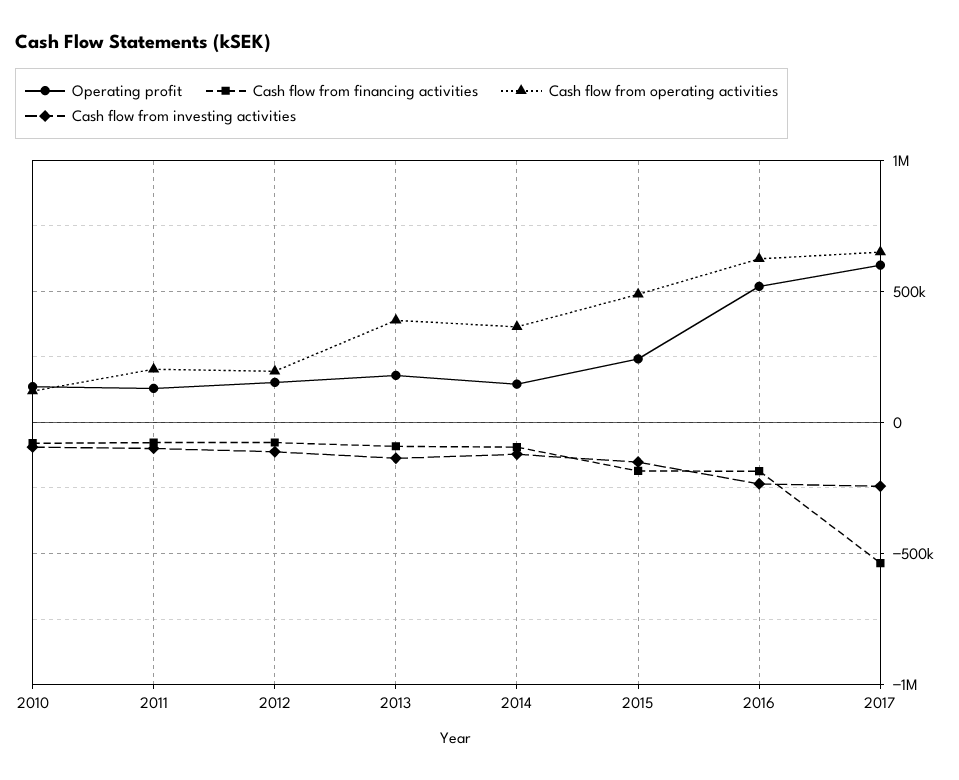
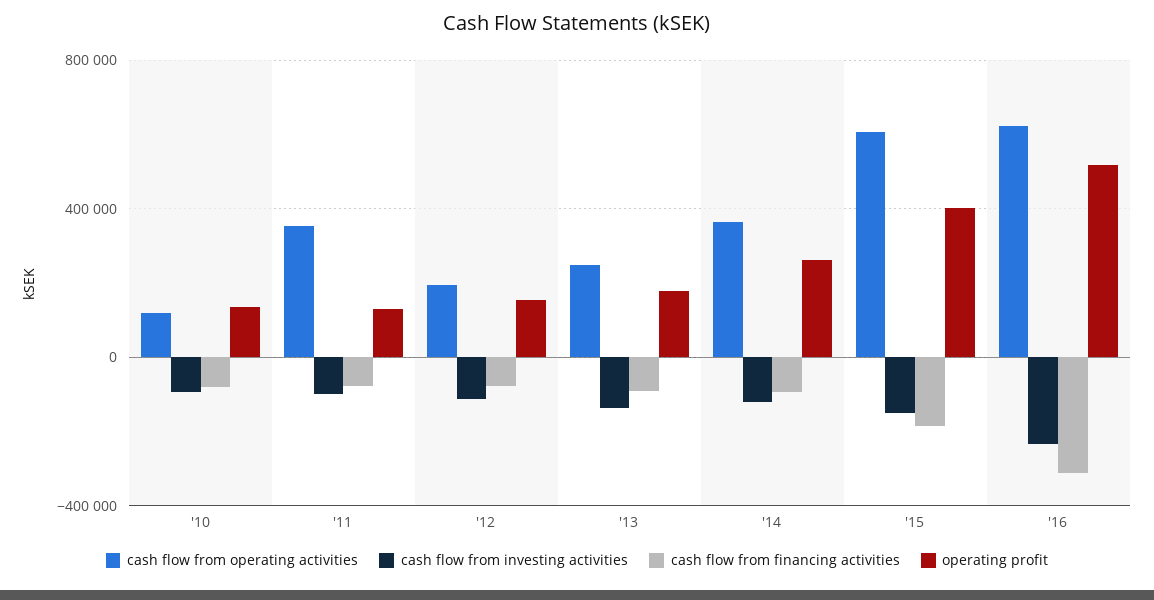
  {
    "Operating profit": {
      "2010": 150000,
      "2011": 150000,
      "2012": 150000,
      "2013": 200000,
-     "2014": 150000,
+     "2014": 250000,
-     "2015": 250000,
+     "2015": 400000,
-     "2016": 500000,
+     "2016": 500000
-     "2017": 600000
    },
    "Cash flow from financing activities": {
      "2010": -100000,
      "2011": -100000,
      "2012": -100000,
      "2013": -100000,
      "2014": -100000,
      "2015": -200000,
-     "2016": -200000,
+     "2016": -300000
-     "2017": -550000
    },
    "Cash flow from operating activities": {
      "2010": 100000,
-     "2011": 200000,
+     "2011": 350000,
      "2012": 200000,
-     "2013": 400000,
+     "2013": 250000,
      "2014": 350000,
-     "2015": 500000,
+     "2015": 600000,
-     "2016": 600000,
+     "2016": 600000
-     "2017": 650000
    },
    "Cash flow from investing activities": {
      "2010": -100000,
      "2011": -100000,
      "2012": -100000,
      "2013": -150000,
      "2014": -100000,
      "2015": -150000,
-     "2016": -250000,
+     "2016": -250000
-     "2017": -250000
    }
  }

